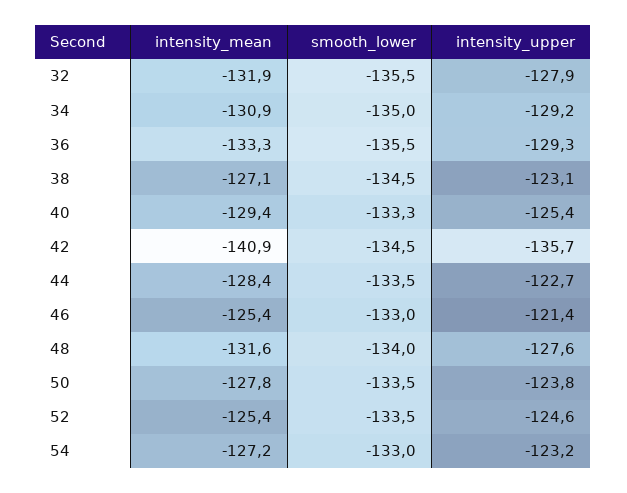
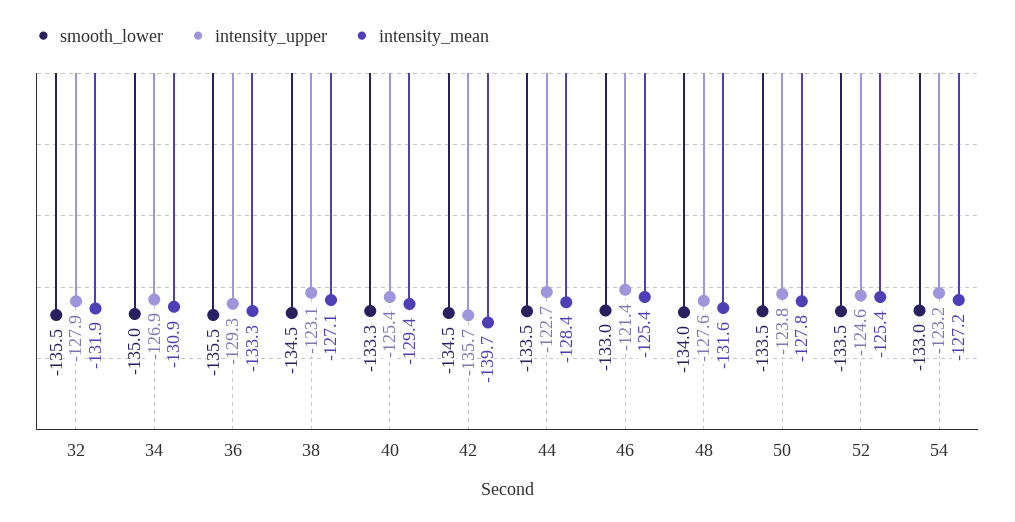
  {
    "intensity_mean": {
      "32": -131.9,
      "34": -130.9,
      "36": -133.3,
      "38": -127.1,
      "40": -129.4,
-     "42": -140.9,
+     "42": -139.7,
      "44": -128.4,
      "46": -125.4,
      "48": -131.6,
      "50": -127.8,
      "52": -125.4,
      "54": -127.2
    },
    "smooth_lower": {
      "32": -135.5,
      "34": -135,
      "36": -135.5,
      "38": -134.5,
      "40": -133.3,
      "42": -134.5,
      "44": -133.5,
      "46": -133,
      "48": -134,
      "50": -133.5,
      "52": -133.5,
      "54": -133
    },
    "intensity_upper": {
      "32": -127.9,
-     "34": -129.2,
+     "34": -126.9,
      "36": -129.3,
      "38": -123.1,
      "40": -125.4,
      "42": -135.7,
      "44": -122.7,
      "46": -121.4,
      "48": -127.6,
      "50": -123.8,
      "52": -124.6,
      "54": -123.2
    }
  }

